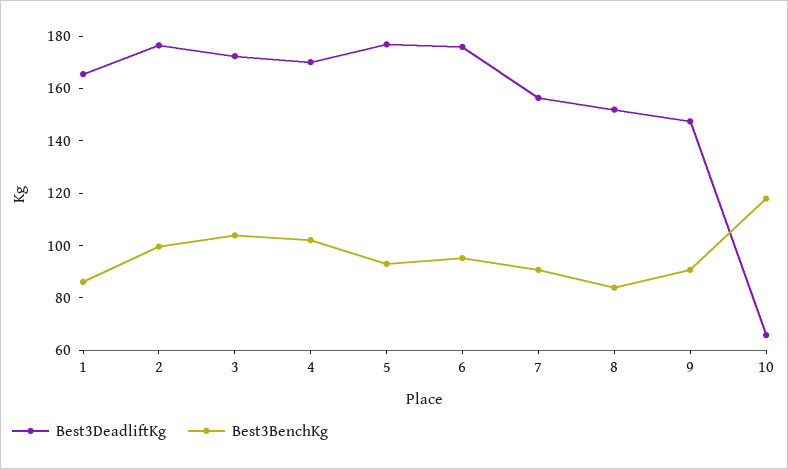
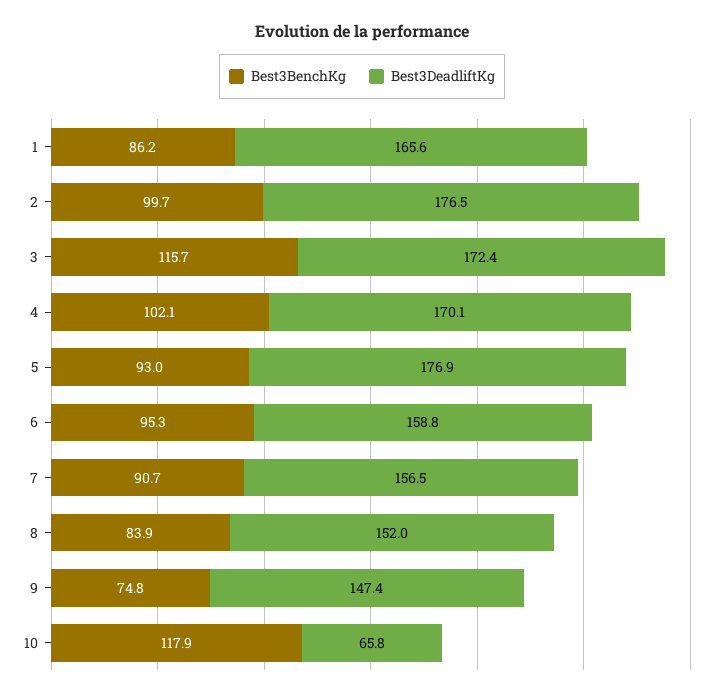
  {
    "Best3DeadliftKg": {
      "1": 165.6,
      "2": 176.5,
      "3": 172.4,
      "4": 170.1,
      "5": 176.9,
-     "6": 175,
+     "6": 158.8,
      "7": 156.5,
      "8": 152,
      "9": 147.4,
      "10": 65.8
    },
    "Best3BenchKg": {
      "1": 86.2,
      "2": 99.7,
-     "3": 105,
+     "3": 115.7,
      "4": 102.1,
      "5": 93,
      "6": 95.3,
      "7": 90.7,
      "8": 83.9,
-     "9": 90,
+     "9": 74.8,
      "10": 117.9
    }
  }

